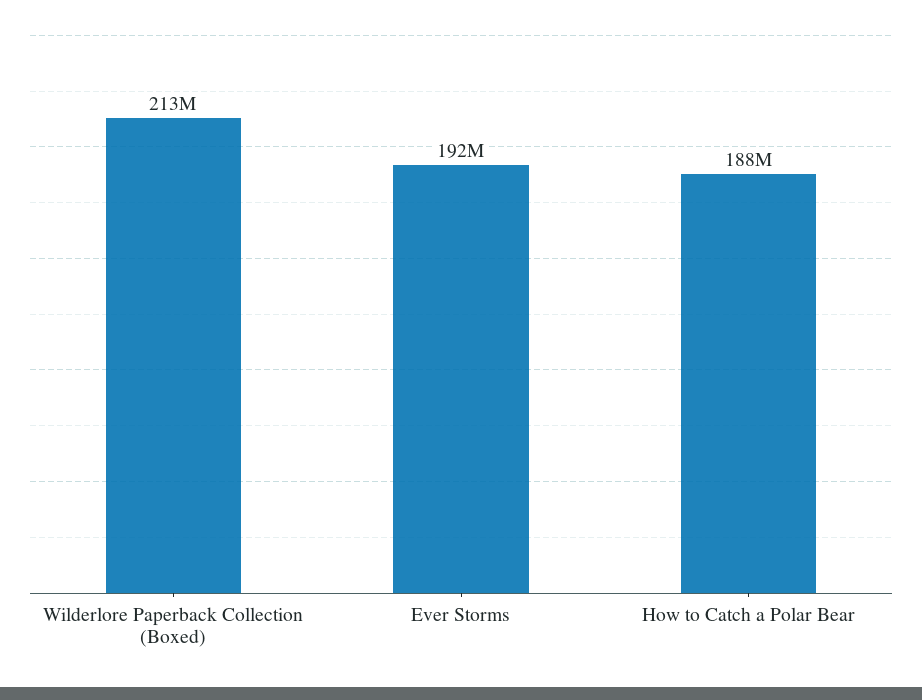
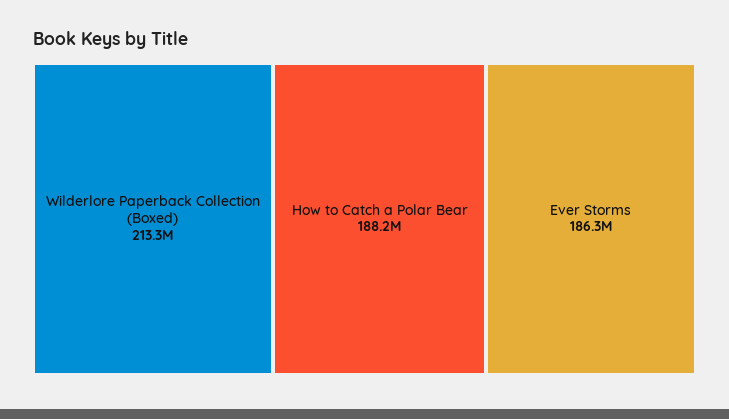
  {
    "Wilderlore Paperback Collection (Boxed)": 213300000,
-   "Ever Storms": 192000000,
+   "Ever Storms": 186300000,
    "How to Catch a Polar Bear": 188200000
  }

